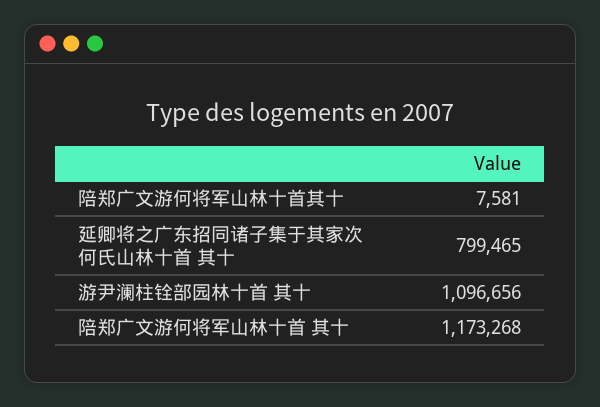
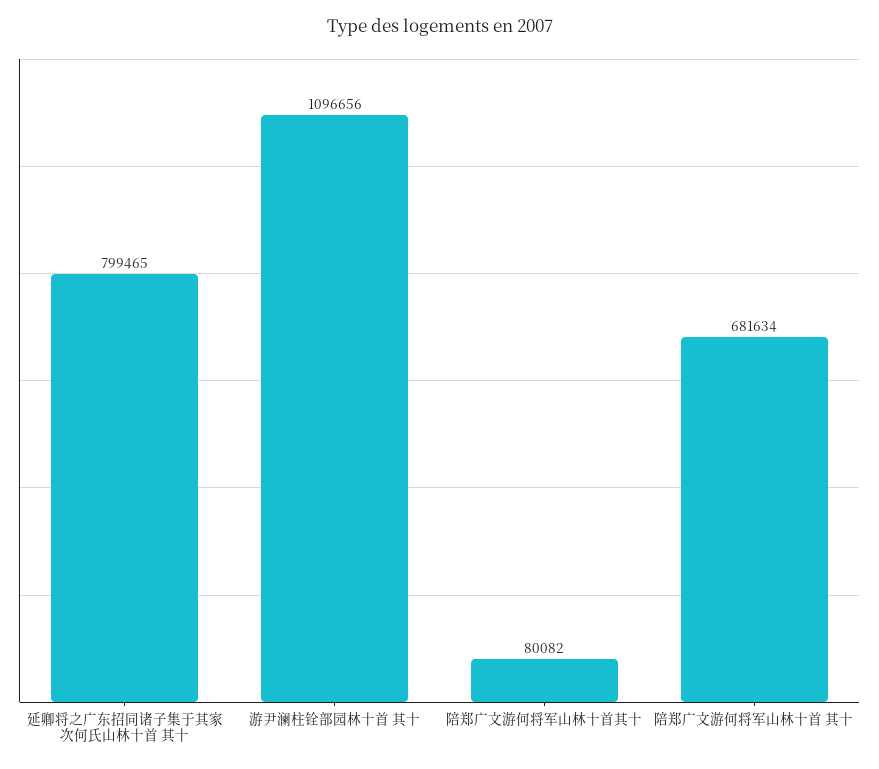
  {
-   "陪郑广文游何将军山林十首其十": 7581,
+   "陪郑广文游何将军山林十首其十": 80082,
    "延卿将之广东招同诸子集于其家次何氏山林十首 其十": 799465,
    "游尹澜柱铨部园林十首 其十": 1096656,
-   "陪郑广文游何将军山林十首 其十": 1173268
+   "陪郑广文游何将军山林十首 其十": 681634
  }

